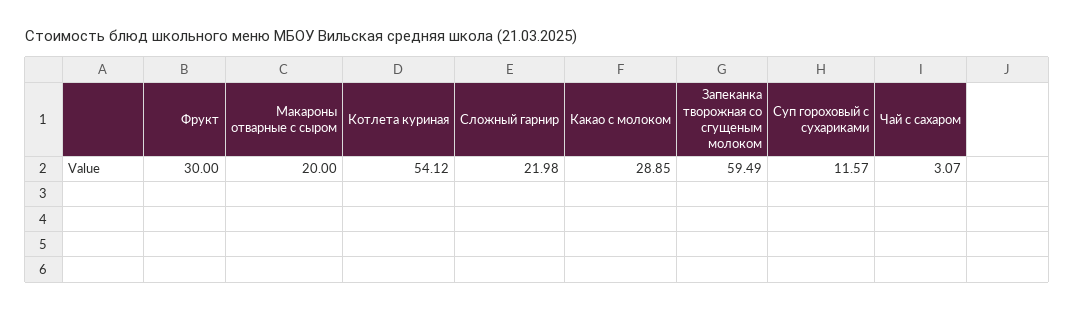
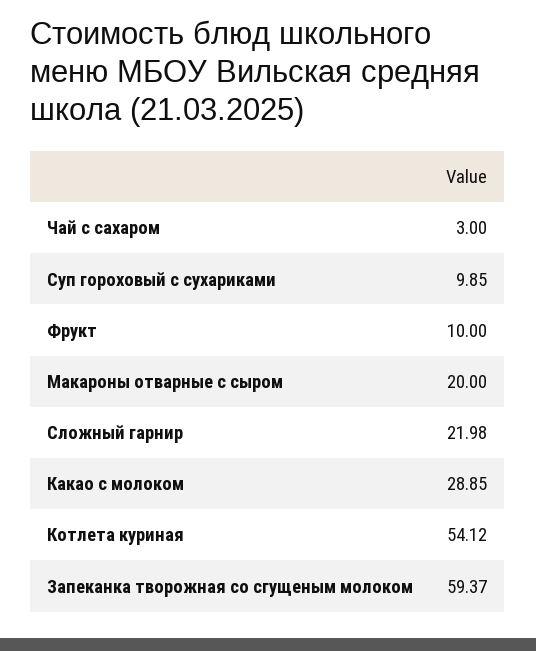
  {
-   "Фрукт": 30,
+   "Фрукт": 10,
    "Макароны отварные с сыром": 20,
    "Котлета куриная": 54.12,
    "Сложный гарнир": 21.98,
    "Какао с молоком": 28.85,
-   "Запеканка творожная со сгущеным молоком": 59.49,
+   "Запеканка творожная со сгущеным молоком": 59.37,
-   "Суп гороховый с сухариками": 11.57,
+   "Суп гороховый с сухариками": 9.85,
-   "Чай с сахаром": 3.07
+   "Чай с сахаром": 3
  }

